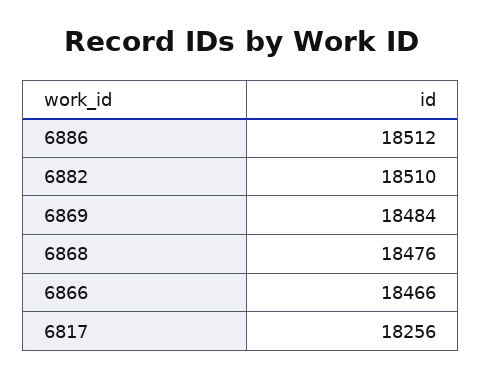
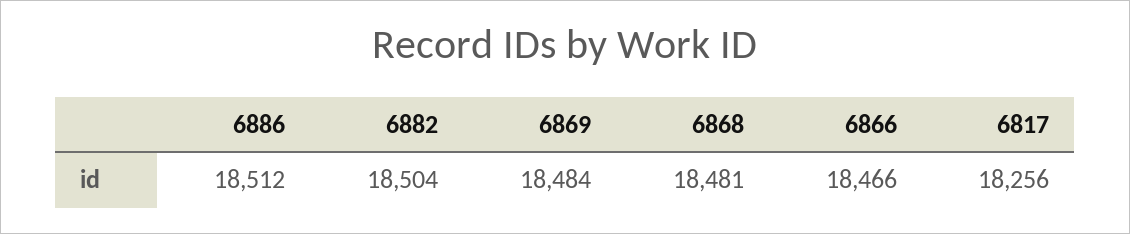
  {
    "6886": 18512,
-   "6882": 18510,
+   "6882": 18504,
    "6869": 18484,
-   "6868": 18476,
+   "6868": 18481,
    "6866": 18466,
    "6817": 18256
  }

